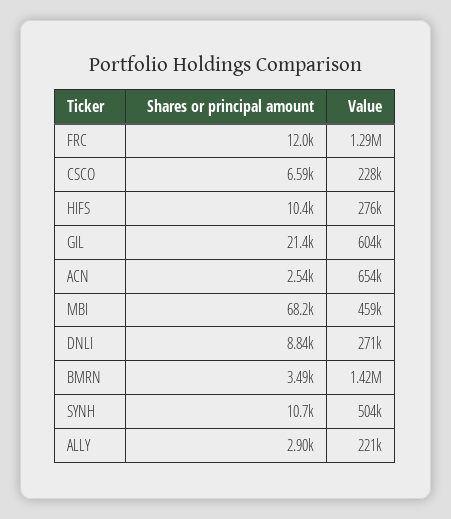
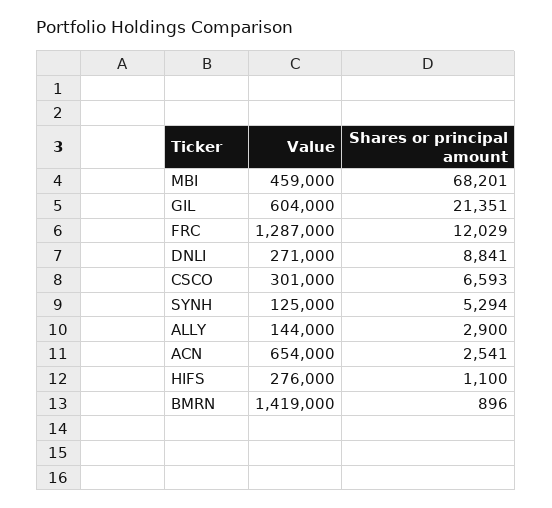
  {
    "Shares or principal amount": {
      "FRC": 12029,
      "CSCO": 6593,
-     "HIFS": 10400,
+     "HIFS": 1100,
      "GIL": 21351,
      "ACN": 2541,
      "MBI": 68201,
      "DNLI": 8841,
-     "BMRN": 3490,
+     "BMRN": 896,
-     "SYNH": 10700,
+     "SYNH": 5294,
      "ALLY": 2900
    },
    "Value": {
      "FRC": 1287000,
-     "CSCO": 228000,
+     "CSCO": 301000,
      "HIFS": 276000,
      "GIL": 604000,
      "ACN": 654000,
      "MBI": 459000,
      "DNLI": 271000,
      "BMRN": 1419000,
-     "SYNH": 504000,
+     "SYNH": 125000,
-     "ALLY": 221000
+     "ALLY": 144000
    }
  }

